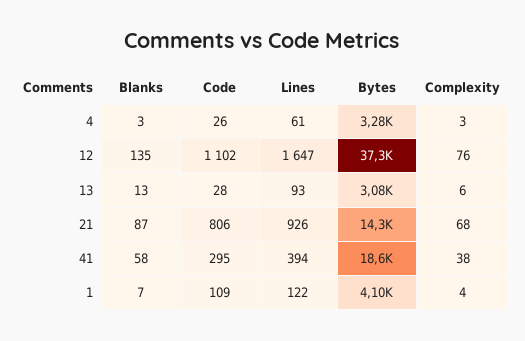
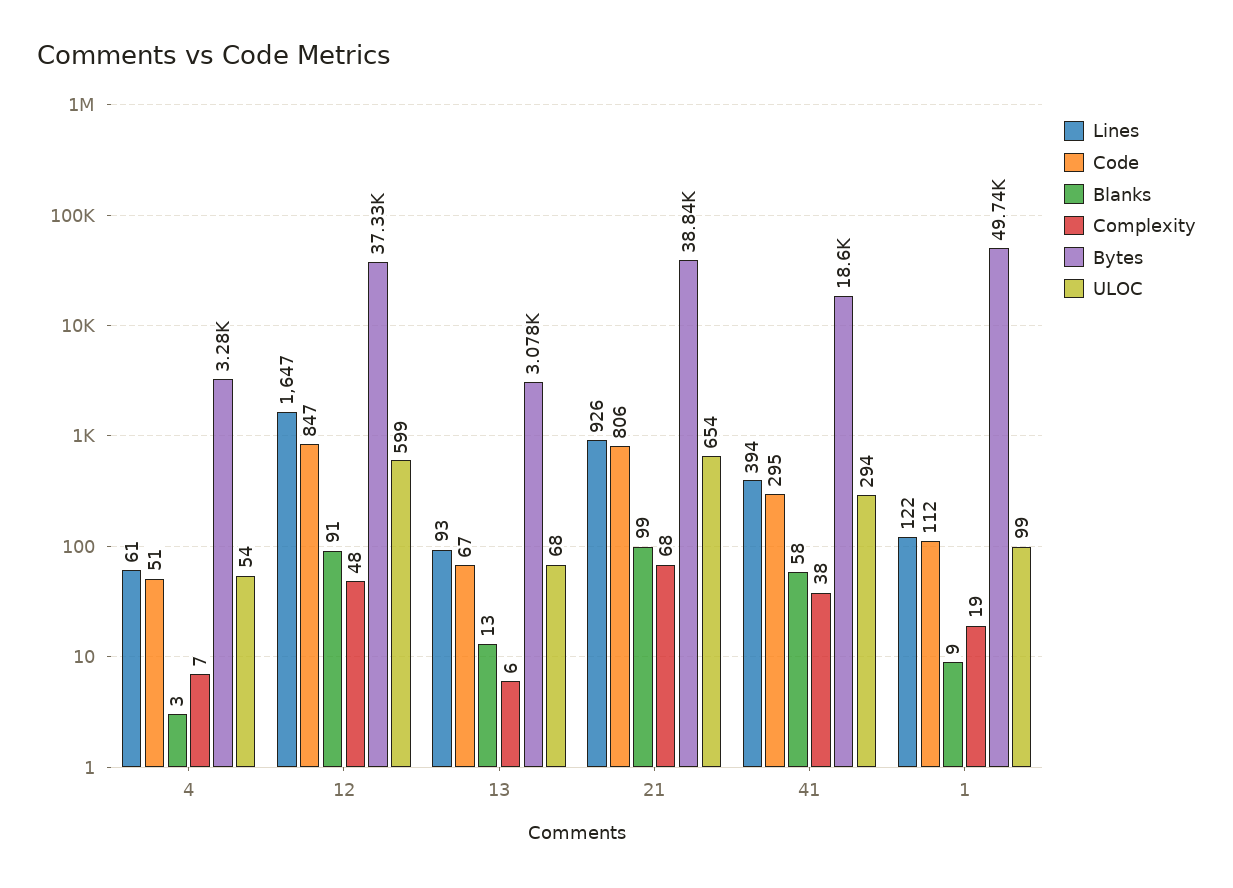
  {
    "Blanks": {
      "4": 3,
-     "12": 135,
+     "12": 91,
      "13": 13,
-     "21": 87,
+     "21": 99,
      "41": 58,
-     "1": 7
+     "1": 9
    },
    "Code": {
-     "4": 26,
+     "4": 51,
-     "12": 1102,
+     "12": 847,
-     "13": 28,
+     "13": 67,
      "21": 806,
      "41": 295,
-     "1": 109
+     "1": 112
    },
    "Lines": {
      "4": 61,
      "12": 1647,
      "13": 93,
      "21": 926,
      "41": 394,
      "1": 122
    },
    "Bytes": {
      "4": 3280,
      "12": 37330,
      "13": 3078,
-     "21": 14300,
+     "21": 38840,
      "41": 18600,
-     "1": 4100
+     "1": 49740
    },
    "Complexity": {
-     "4": 3,
+     "4": 7,
-     "12": 76,
+     "12": 48,
      "13": 6,
      "21": 68,
      "41": 38,
-     "1": 4
+     "1": 19
-   }
+   },
+   "ULOC": {
+     "4": 54,
+     "12": 599,
+     "13": 68,
+     "21": 654,
+     "41": 294,
+     "1": 99
+   }
  }

